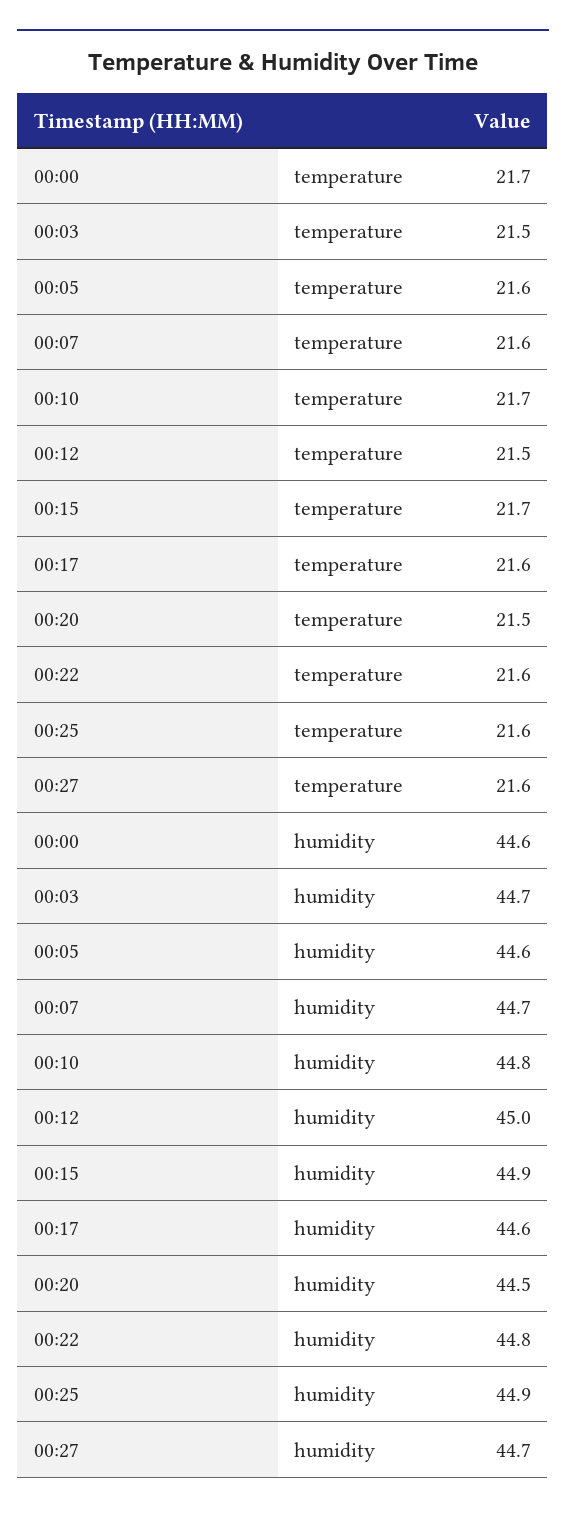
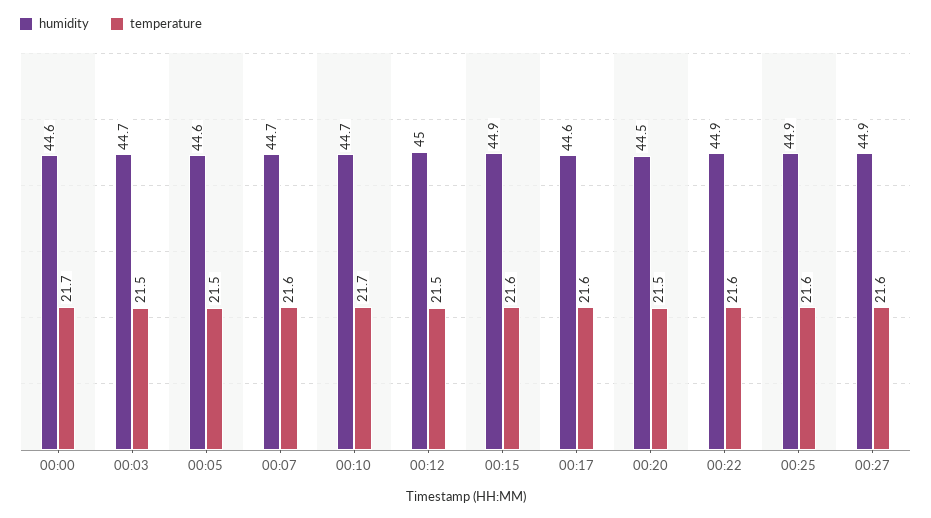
  {
    "temperature": {
      "00:00": 21.7,
      "00:03": 21.5,
-     "00:05": 21.6,
+     "00:05": 21.5,
      "00:07": 21.6,
      "00:10": 21.7,
      "00:12": 21.5,
-     "00:15": 21.7,
+     "00:15": 21.6,
      "00:17": 21.6,
      "00:20": 21.5,
      "00:22": 21.6,
      "00:25": 21.6,
      "00:27": 21.6
    },
    "humidity": {
      "00:00": 44.6,
      "00:03": 44.7,
      "00:05": 44.6,
      "00:07": 44.7,
-     "00:10": 44.8,
+     "00:10": 44.7,
      "00:12": 45,
      "00:15": 44.9,
      "00:17": 44.6,
      "00:20": 44.5,
-     "00:22": 44.8,
+     "00:22": 44.9,
      "00:25": 44.9,
-     "00:27": 44.7
+     "00:27": 44.9
    }
  }

